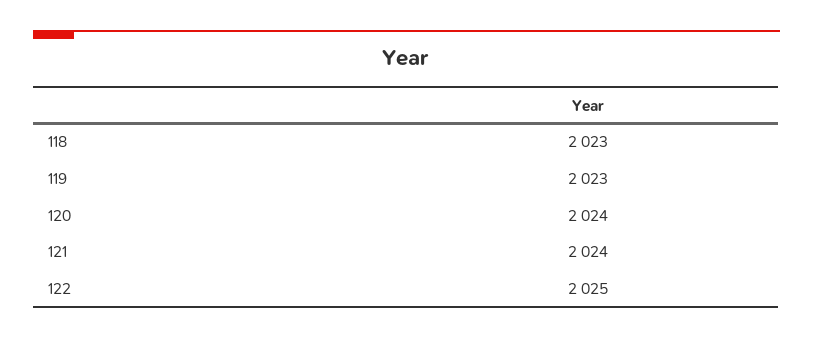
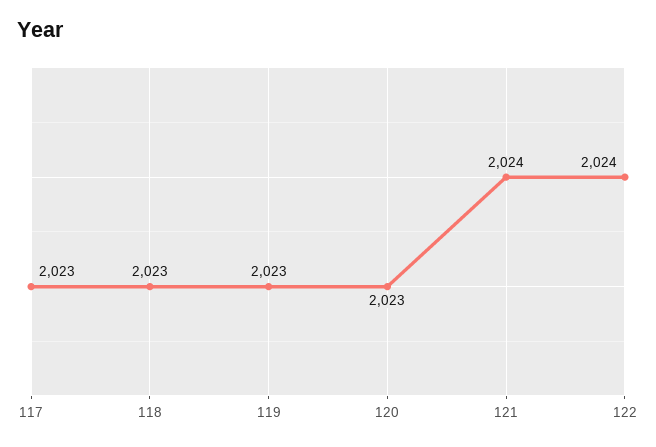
  {
    "118": 2023,
    "119": 2023,
-   "120": 2024,
+   "120": 2023,
    "121": 2024,
-   "122": 2025
+   "122": 2024,
+   "117": 2023
  }

